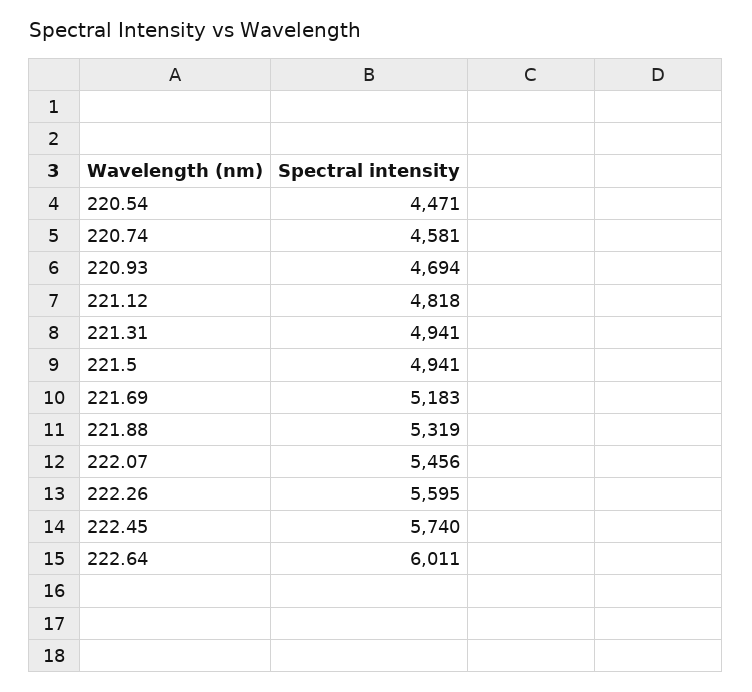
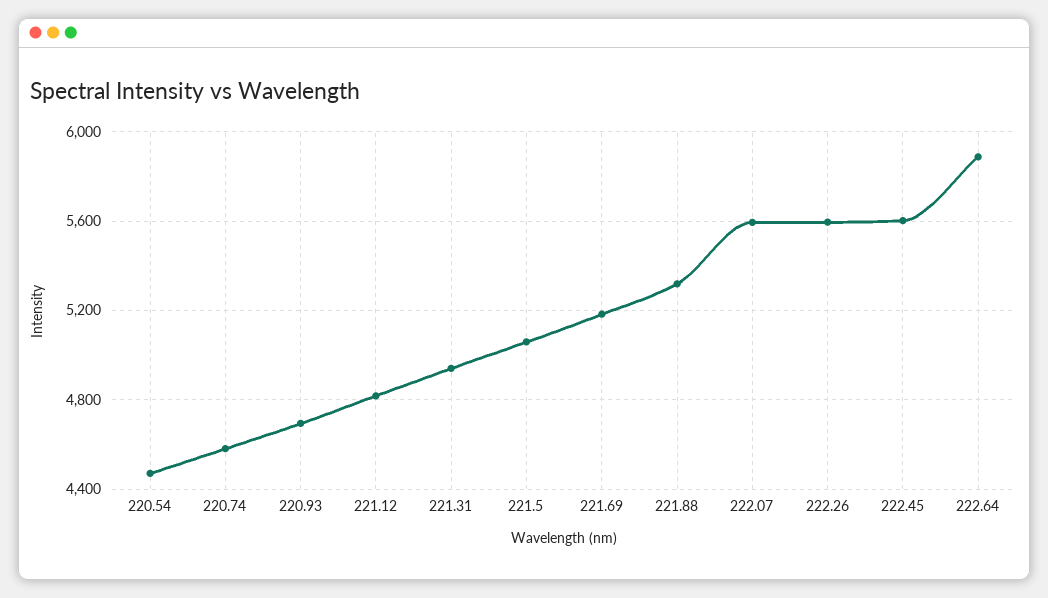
  {
    "220.54": 4471,
    "220.74": 4581,
    "220.93": 4694,
    "221.12": 4818,
    "221.31": 4941,
-   "221.5": 4941,
+   "221.5": 5050,
    "221.69": 5183,
    "221.88": 5319,
-   "222.07": 5456,
+   "222.07": 5600,
    "222.26": 5595,
-   "222.45": 5740,
+   "222.45": 5600,
-   "222.64": 6011
+   "222.64": 5900
  }

